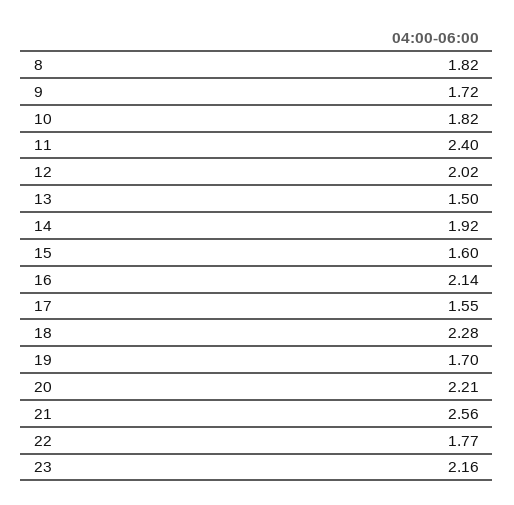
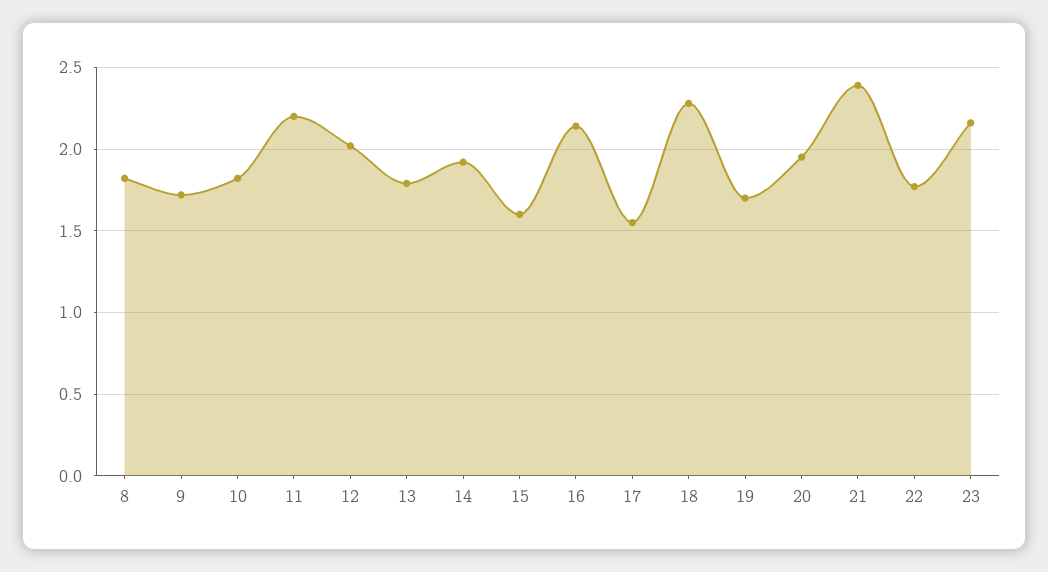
  {
    "8": 1.82,
    "9": 1.72,
    "10": 1.82,
-   "11": 2.4,
+   "11": 2.2,
    "12": 2.02,
-   "13": 1.5,
+   "13": 1.8,
    "14": 1.92,
    "15": 1.6,
    "16": 2.14,
    "17": 1.55,
    "18": 2.28,
    "19": 1.7,
-   "20": 2.21,
+   "20": 1.95,
-   "21": 2.56,
+   "21": 2.4,
    "22": 1.77,
    "23": 2.16
  }

